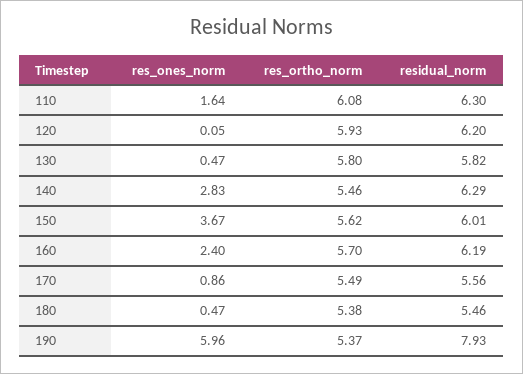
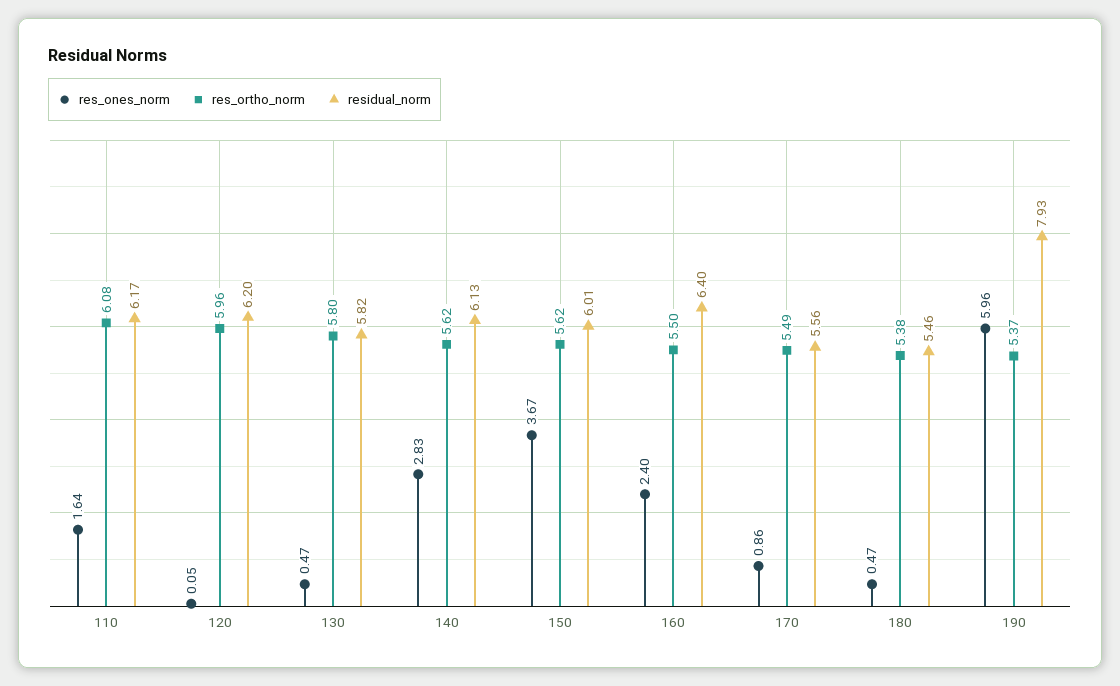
  {
    "res_ones_norm": {
      "110": 1.64,
      "120": 0.05,
      "130": 0.47,
      "140": 2.83,
      "150": 3.67,
      "160": 2.4,
      "170": 0.86,
      "180": 0.47,
      "190": 5.96
    },
    "res_ortho_norm": {
      "110": 6.08,
-     "120": 5.93,
+     "120": 5.96,
      "130": 5.8,
-     "140": 5.46,
+     "140": 5.62,
      "150": 5.62,
-     "160": 5.7,
+     "160": 5.5,
      "170": 5.49,
      "180": 5.38,
      "190": 5.37
    },
    "residual_norm": {
-     "110": 6.3,
+     "110": 6.17,
      "120": 6.2,
      "130": 5.82,
-     "140": 6.29,
+     "140": 6.13,
      "150": 6.01,
-     "160": 6.19,
+     "160": 6.4,
      "170": 5.56,
      "180": 5.46,
      "190": 7.93
    }
  }

